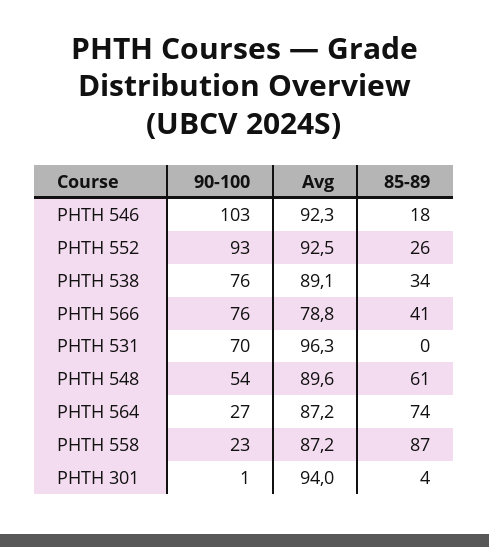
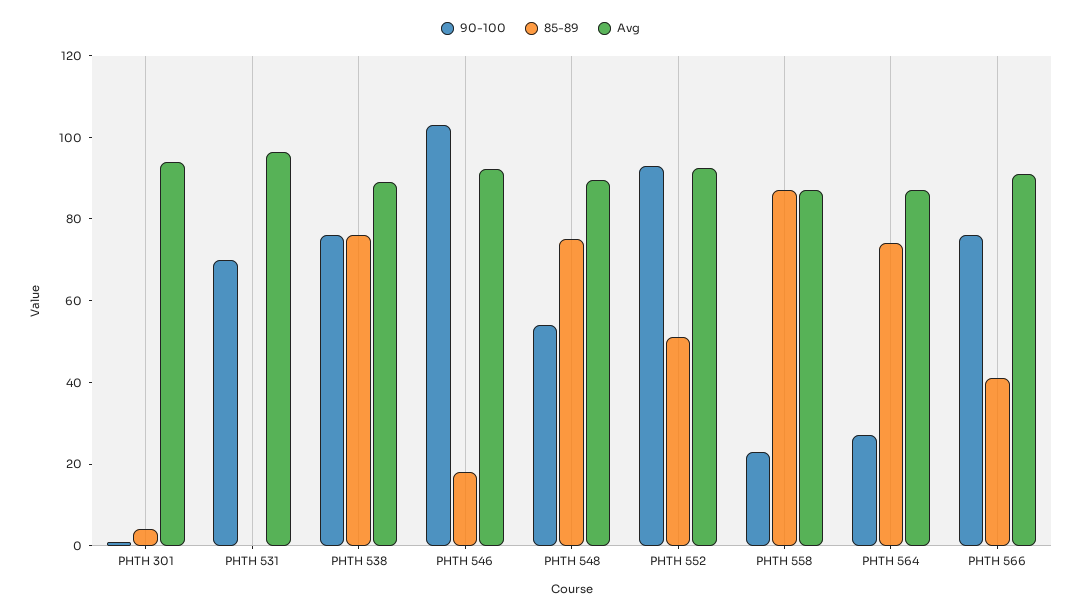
  {
    "90-100": {
      "PHTH 546": 103,
      "PHTH 552": 93,
      "PHTH 538": 76,
      "PHTH 566": 76,
      "PHTH 531": 70,
      "PHTH 548": 54,
      "PHTH 564": 27,
      "PHTH 558": 23,
      "PHTH 301": 1
    },
    "Avg": {
      "PHTH 546": 92.3,
      "PHTH 552": 92.5,
      "PHTH 538": 89.1,
-     "PHTH 566": 78.8,
+     "PHTH 566": 90,
      "PHTH 531": 96.3,
      "PHTH 548": 89.6,
      "PHTH 564": 87.2,
      "PHTH 558": 87.2,
      "PHTH 301": 94
    },
    "85-89": {
      "PHTH 546": 18,
-     "PHTH 552": 26,
+     "PHTH 552": 50,
-     "PHTH 538": 34,
+     "PHTH 538": 75,
      "PHTH 566": 41,
      "PHTH 531": 0,
-     "PHTH 548": 61,
+     "PHTH 548": 75,
      "PHTH 564": 74,
      "PHTH 558": 87,
      "PHTH 301": 4
    }
  }

